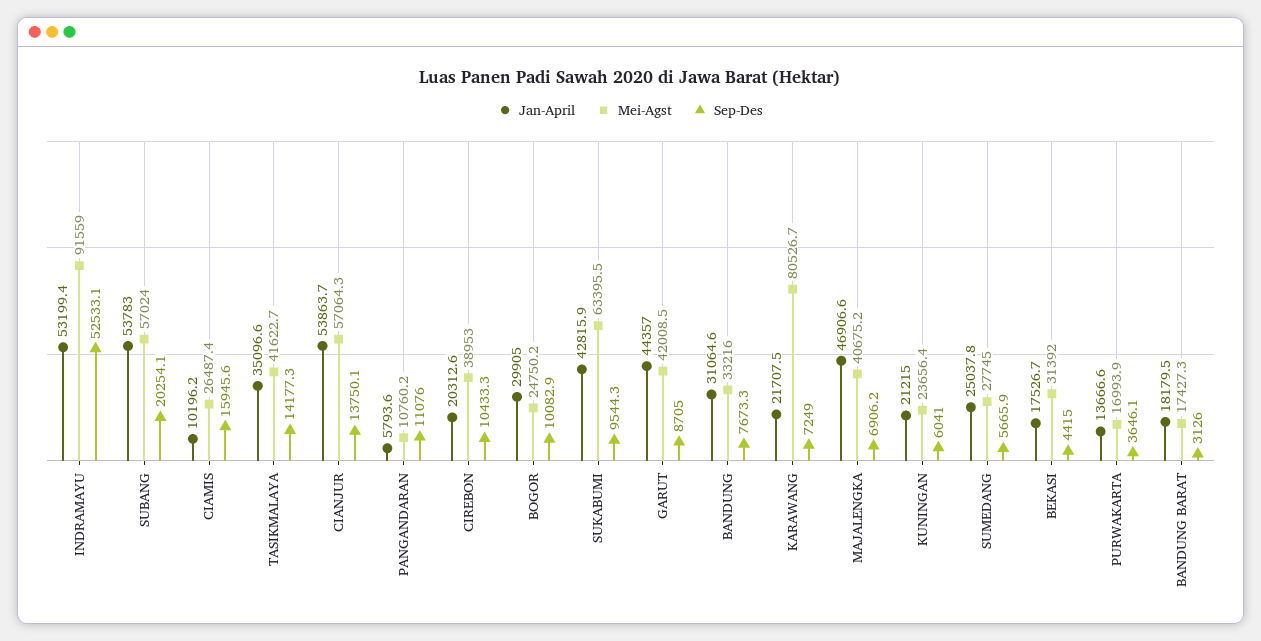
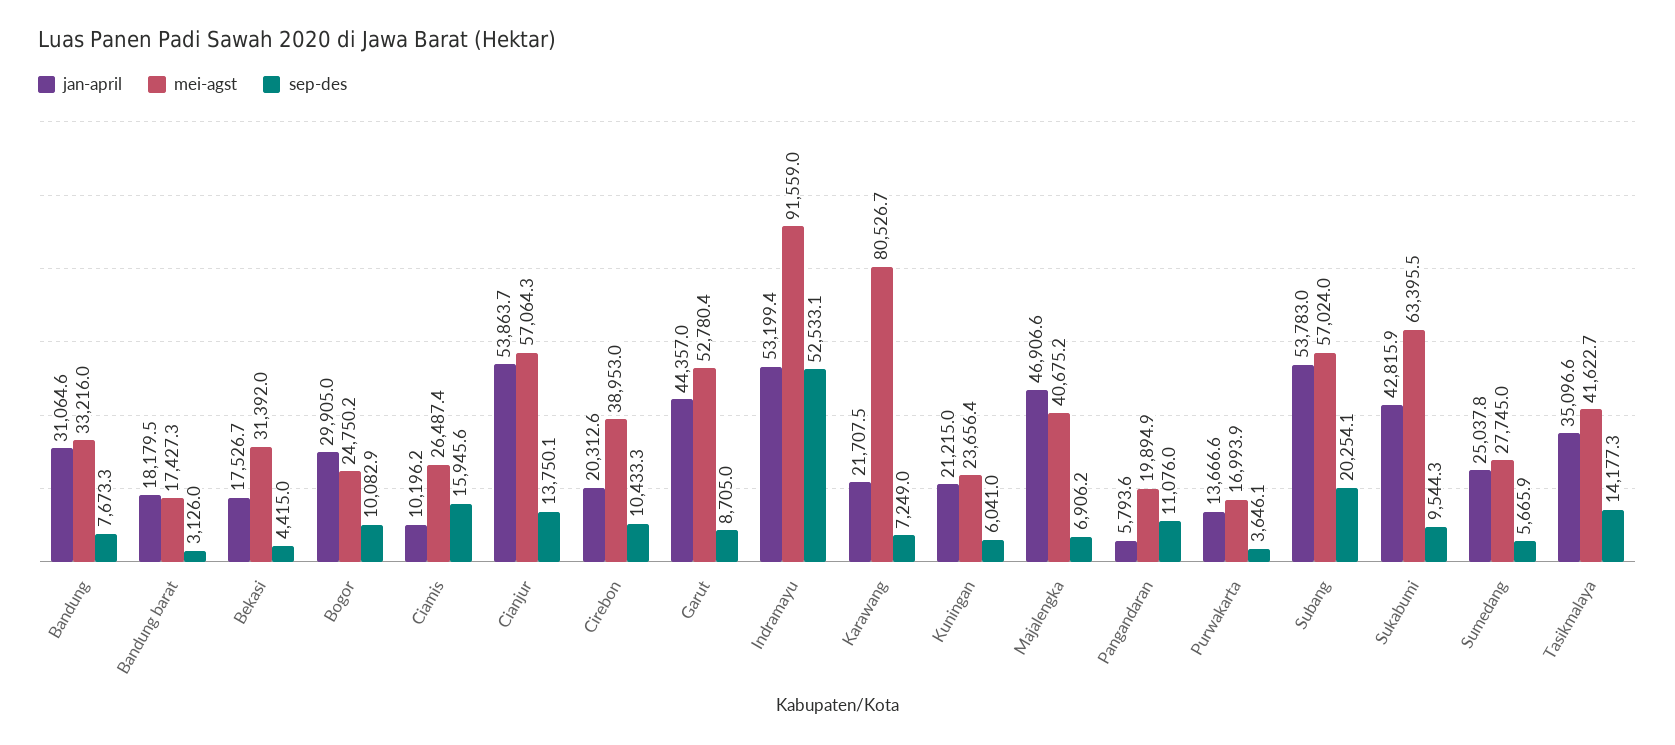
  {
    "Jan-April": {
      "INDRAMAYU": 53199.4,
      "SUBANG": 53783,
      "CIAMIS": 10196.2,
      "TASIKMALAYA": 35096.6,
      "CIANJUR": 53863.7,
      "PANGANDARAN": 5793.6,
      "CIREBON": 20312.6,
      "BOGOR": 29905,
      "SUKABUMI": 42815.9,
      "GARUT": 44357,
      "BANDUNG": 31064.6,
      "KARAWANG": 21707.5,
      "MAJALENGKA": 46906.6,
      "KUNINGAN": 21215,
      "SUMEDANG": 25037.8,
      "BEKASI": 17526.7,
      "PURWAKARTA": 13666.6,
      "BANDUNG BARAT": 18179.5
    },
    "Mei-Agst": {
      "INDRAMAYU": 91559,
      "SUBANG": 57024,
      "CIAMIS": 26487.4,
      "TASIKMALAYA": 41622.7,
      "CIANJUR": 57064.3,
-     "PANGANDARAN": 10760.2,
+     "PANGANDARAN": 19894.9,
      "CIREBON": 38953,
      "BOGOR": 24750.2,
      "SUKABUMI": 63395.5,
-     "GARUT": 42008.5,
+     "GARUT": 52780.4,
      "BANDUNG": 33216,
      "KARAWANG": 80526.7,
      "MAJALENGKA": 40675.2,
      "KUNINGAN": 23656.4,
      "SUMEDANG": 27745,
      "BEKASI": 31392,
      "PURWAKARTA": 16993.9,
      "BANDUNG BARAT": 17427.3
    },
    "Sep-Des": {
      "INDRAMAYU": 52533.1,
      "SUBANG": 20254.1,
      "CIAMIS": 15945.6,
      "TASIKMALAYA": 14177.3,
      "CIANJUR": 13750.1,
      "PANGANDARAN": 11076,
      "CIREBON": 10433.3,
      "BOGOR": 10082.9,
      "SUKABUMI": 9544.3,
      "GARUT": 8705,
      "BANDUNG": 7673.3,
      "KARAWANG": 7249,
      "MAJALENGKA": 6906.2,
      "KUNINGAN": 6041,
      "SUMEDANG": 5665.9,
      "BEKASI": 4415,
      "PURWAKARTA": 3646.1,
      "BANDUNG BARAT": 3126
    }
  }

